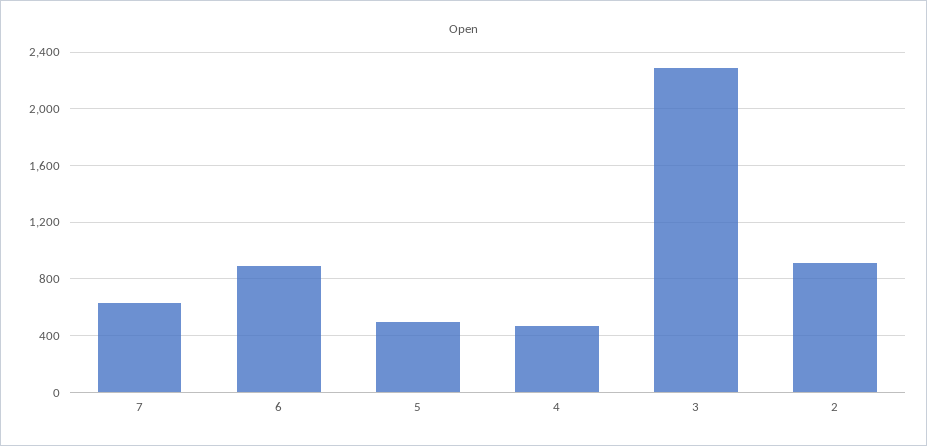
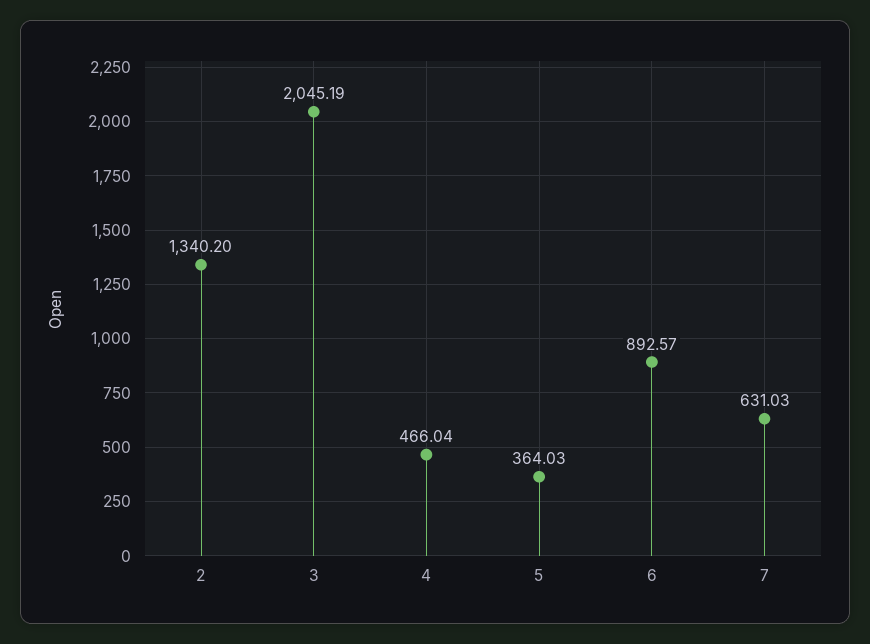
  {
    "7": 631.03,
    "6": 892.57,
-   "5": 500,
+   "5": 364.03,
    "4": 466.04,
-   "3": 2300,
+   "3": 2045.19,
-   "2": 900
+   "2": 1340.2
  }

